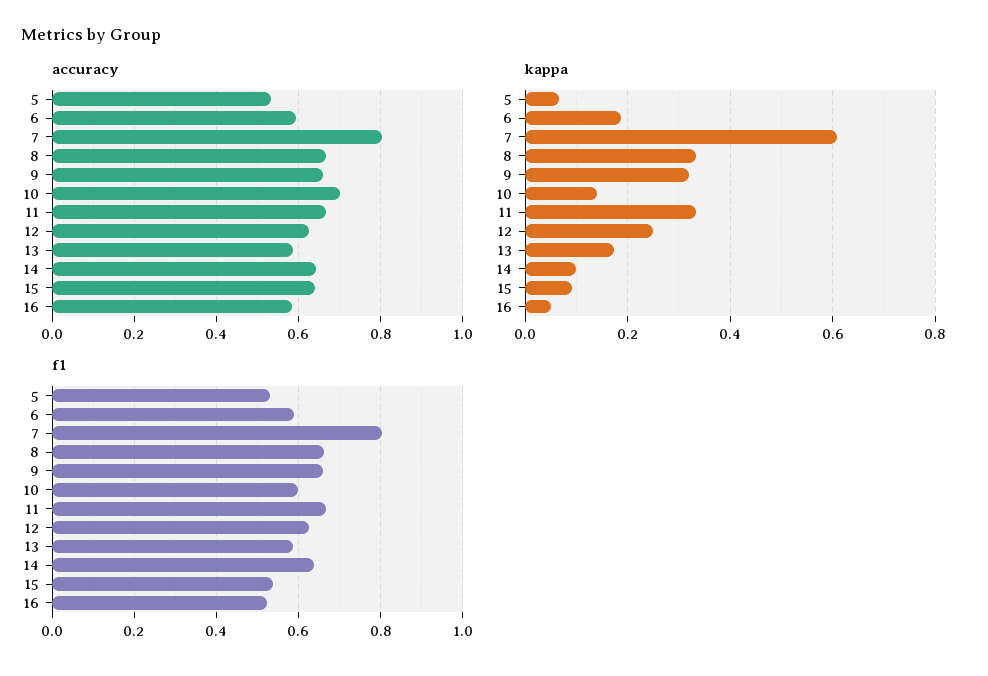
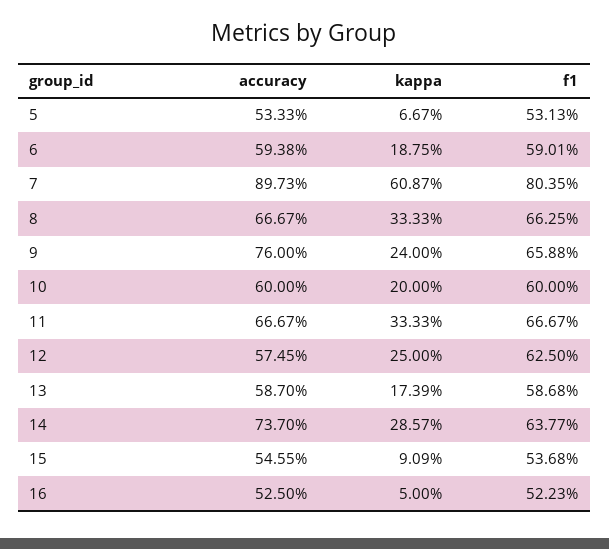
  {
    "accuracy": {
      "5": 0.5333,
      "6": 0.5938,
-     "7": 0.8,
+     "7": 0.8973,
      "8": 0.6667,
-     "9": 0.66,
+     "9": 0.76,
-     "10": 0.7,
+     "10": 0.6,
      "11": 0.6667,
-     "12": 0.62,
+     "12": 0.5745,
      "13": 0.587,
-     "14": 0.64,
+     "14": 0.737,
-     "15": 0.64,
+     "15": 0.5455,
-     "16": 0.58
+     "16": 0.525
    },
    "kappa": {
      "5": 0.0667,
      "6": 0.1875,
      "7": 0.6087,
      "8": 0.3333,
-     "9": 0.32,
+     "9": 0.24,
-     "10": 0.14,
+     "10": 0.2,
      "11": 0.3333,
      "12": 0.25,
      "13": 0.1739,
-     "14": 0.1,
+     "14": 0.2857,
      "15": 0.0909,
      "16": 0.05
    },
    "f1": {
      "5": 0.5313,
      "6": 0.5901,
      "7": 0.8035,
      "8": 0.6625,
      "9": 0.6588,
      "10": 0.6,
      "11": 0.6667,
      "12": 0.625,
      "13": 0.5868,
      "14": 0.6377,
      "15": 0.5368,
      "16": 0.5223
    }
  }

